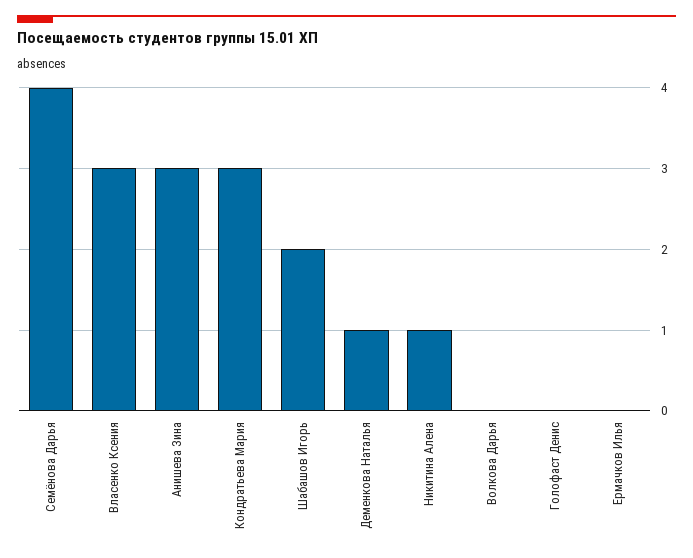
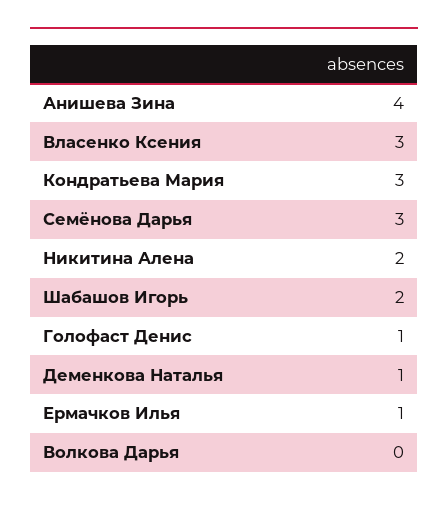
  {
-   "Семёнова Дарья": 4,
+   "Семёнова Дарья": 3,
    "Власенко Ксения": 3,
-   "Анишева Зина": 3,
+   "Анишева Зина": 4,
    "Кондратьева Мария": 3,
    "Шабашов Игорь": 2,
    "Деменкова Наталья": 1,
-   "Никитина Алена": 1,
+   "Никитина Алена": 2,
    "Волкова Дарья": 0,
-   "Голофаст Денис": 0,
+   "Голофаст Денис": 1,
-   "Ермачков Илья": 0
+   "Ермачков Илья": 1
  }

